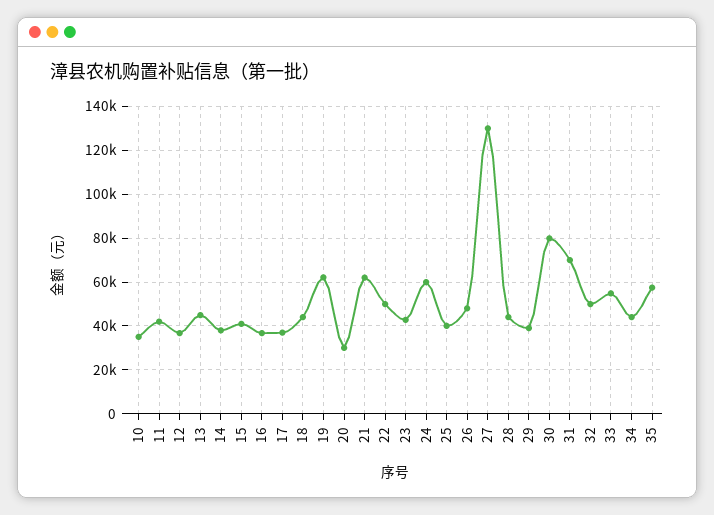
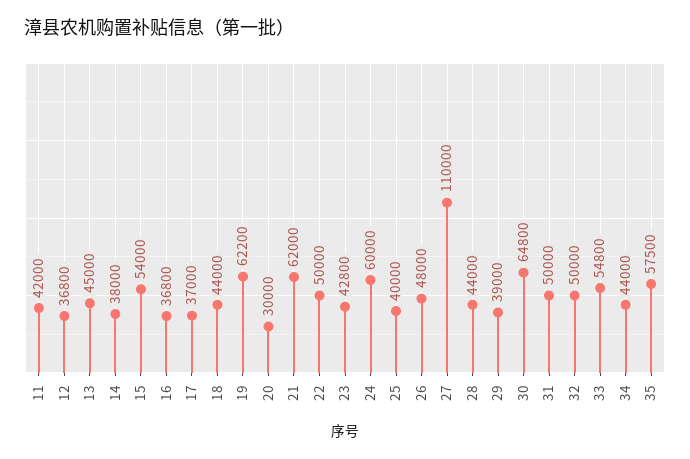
  {
-   "10": 35000,
    "11": 42000,
    "12": 36800,
    "13": 45000,
    "14": 38000,
-   "15": 40000,
+   "15": 54000,
    "16": 36800,
    "17": 37000,
    "18": 44000,
    "19": 62200,
    "20": 30000,
    "21": 62000,
    "22": 50000,
    "23": 42800,
    "24": 60000,
    "25": 40000,
    "26": 48000,
-   "27": 130000,
+   "27": 110000,
    "28": 44000,
    "29": 39000,
-   "30": 80000,
+   "30": 64800,
-   "31": 70000,
+   "31": 50000,
    "32": 50000,
    "33": 54800,
    "34": 44000,
    "35": 57500
  }

